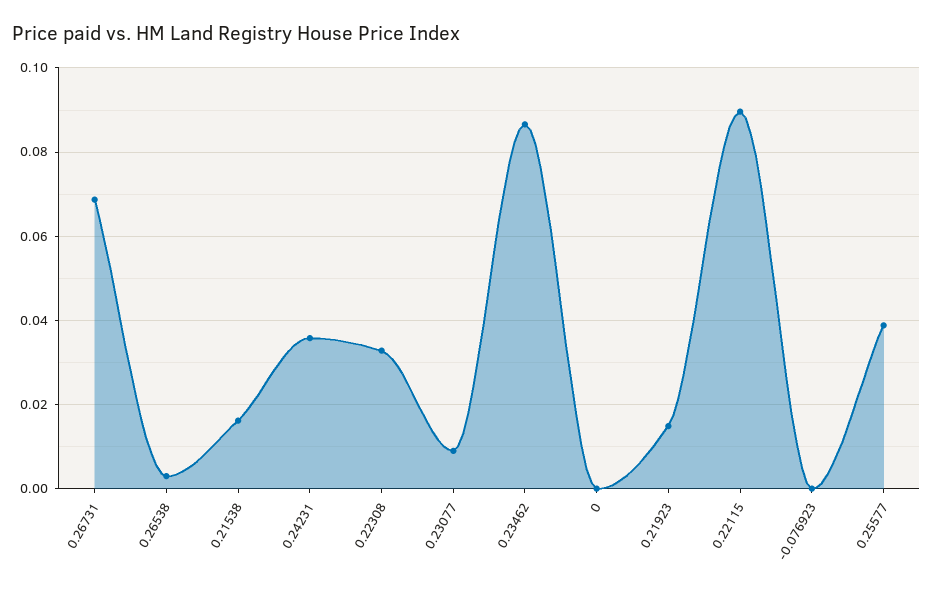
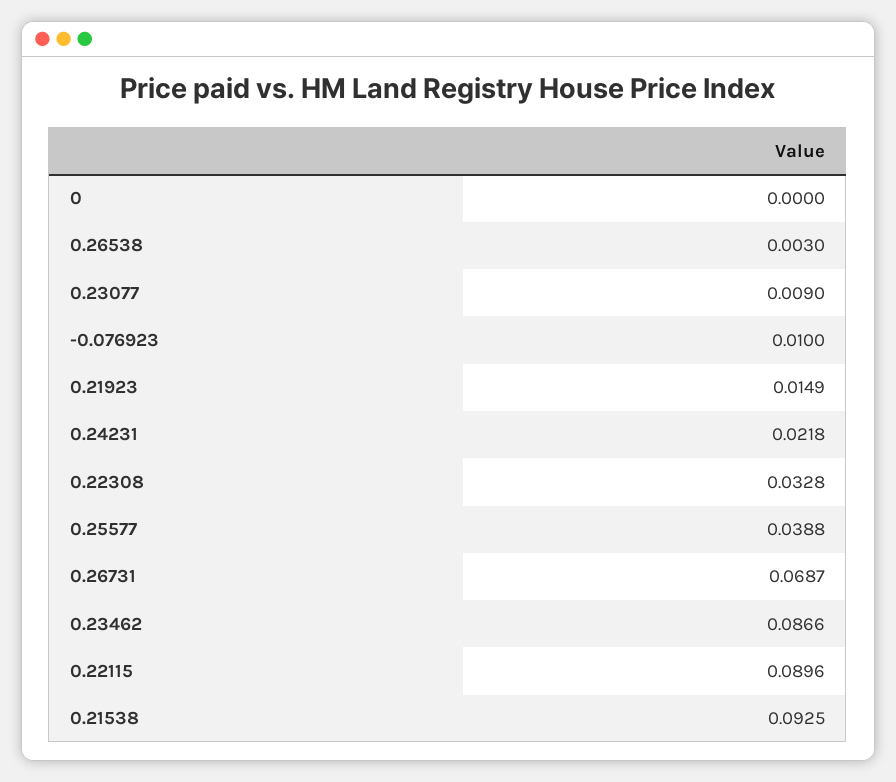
  {
    "0.26731": 0.0687,
    "0.26538": 0.003,
-   "0.21538": 0.016,
+   "0.21538": 0.0925,
-   "0.24231": 0.036,
+   "0.24231": 0.0218,
    "0.22308": 0.0328,
    "0.23077": 0.009,
    "0.23462": 0.0866,
    "0": 0,
    "0.21923": 0.0149,
    "0.22115": 0.0896,
-   "-0.076923": 0,
+   "-0.076923": 0.01,
    "0.25577": 0.0388
  }

